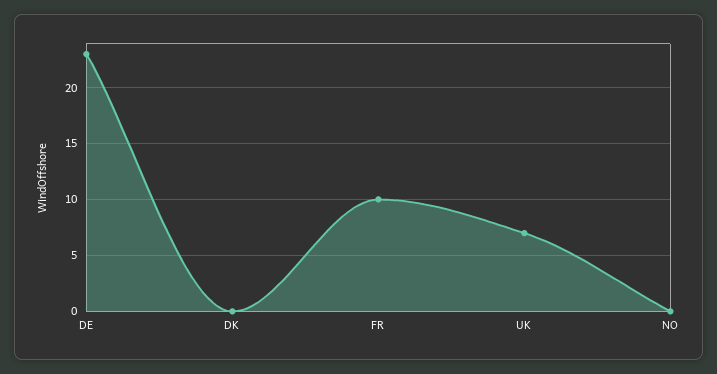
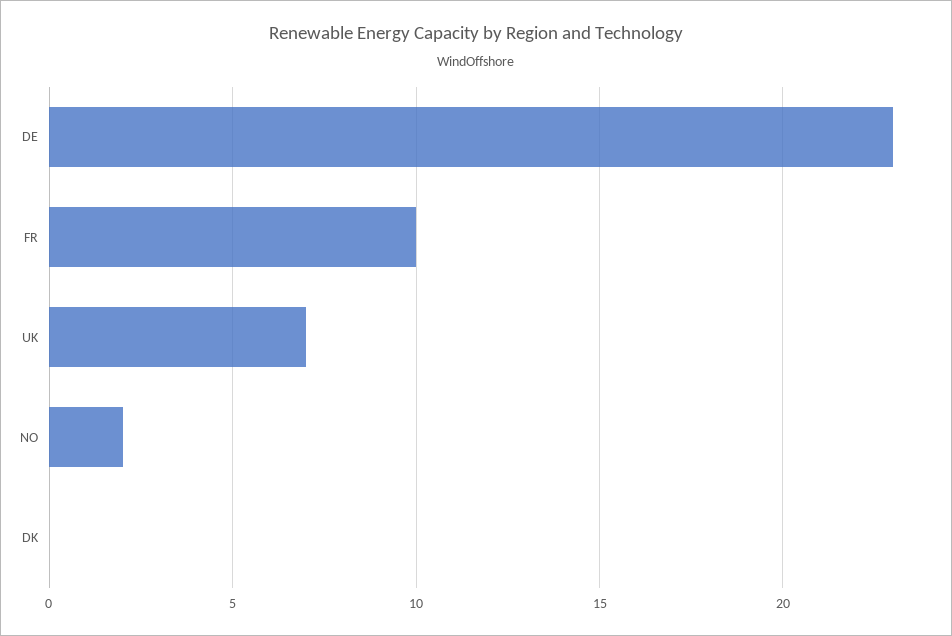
  {
    "DE": 23,
    "DK": 0,
    "FR": 10,
    "UK": 7,
-   "NO": 0
+   "NO": 2
  }

